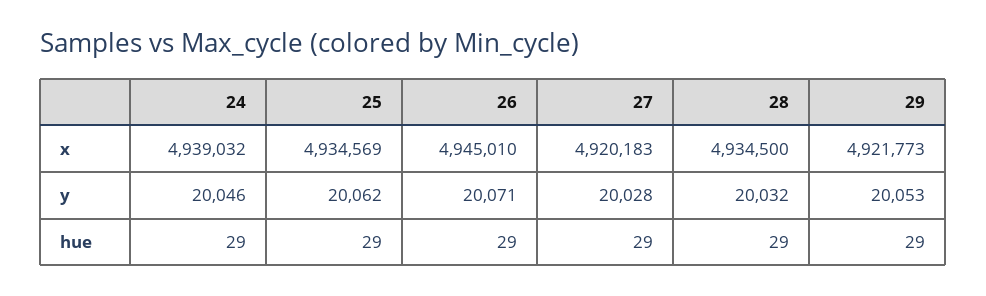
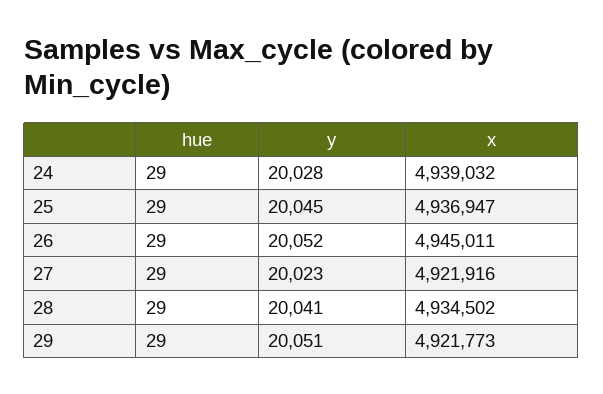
  {
    "24": {
      "x": 4939032,
-     "y": 20046,
+     "y": 20028,
      "hue": 29
    },
    "25": {
-     "x": 4934569,
+     "x": 4936947,
-     "y": 20062,
+     "y": 20045,
      "hue": 29
    },
    "26": {
-     "x": 4945010,
+     "x": 4945011,
-     "y": 20071,
+     "y": 20052,
      "hue": 29
    },
    "27": {
-     "x": 4920183,
+     "x": 4921916,
-     "y": 20028,
+     "y": 20023,
      "hue": 29
    },
    "28": {
-     "x": 4934500,
+     "x": 4934502,
-     "y": 20032,
+     "y": 20041,
      "hue": 29
    },
    "29": {
      "x": 4921773,
-     "y": 20053,
+     "y": 20051,
      "hue": 29
    }
  }

